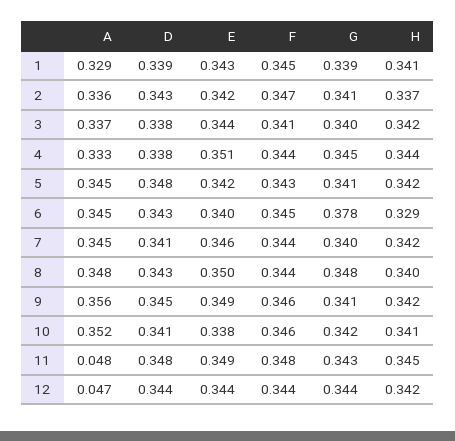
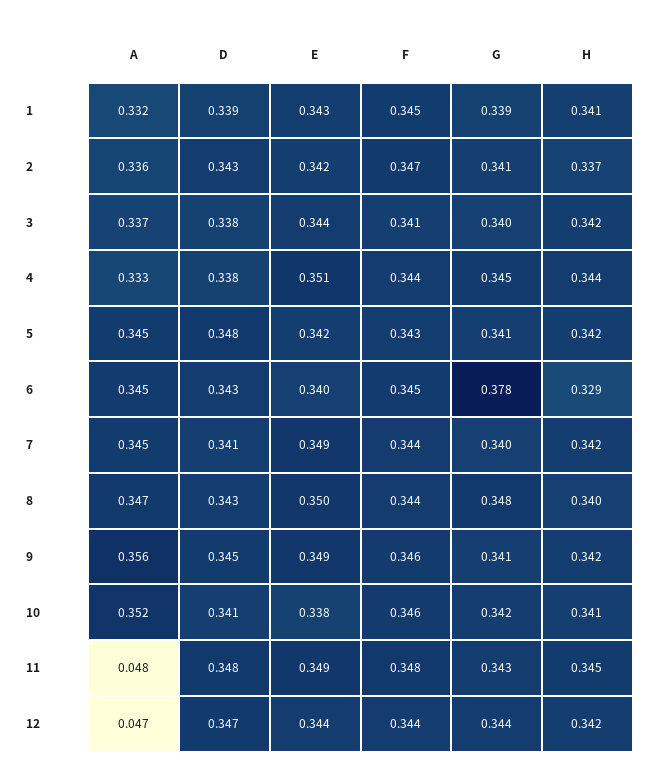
  {
    "A": {
-     "1": 0.329,
+     "1": 0.332,
      "2": 0.336,
      "3": 0.337,
      "4": 0.333,
      "5": 0.345,
      "6": 0.345,
      "7": 0.345,
-     "8": 0.348,
+     "8": 0.347,
      "9": 0.356,
      "10": 0.352,
      "11": 0.048,
      "12": 0.047
    },
    "D": {
      "1": 0.339,
      "2": 0.343,
      "3": 0.338,
      "4": 0.338,
      "5": 0.348,
      "6": 0.343,
      "7": 0.341,
      "8": 0.343,
      "9": 0.345,
      "10": 0.341,
      "11": 0.348,
-     "12": 0.344
+     "12": 0.347
    },
    "E": {
      "1": 0.343,
      "2": 0.342,
      "3": 0.344,
      "4": 0.351,
      "5": 0.342,
      "6": 0.34,
-     "7": 0.346,
+     "7": 0.349,
      "8": 0.35,
      "9": 0.349,
      "10": 0.338,
      "11": 0.349,
      "12": 0.344
    },
    "F": {
      "1": 0.345,
      "2": 0.347,
      "3": 0.341,
      "4": 0.344,
      "5": 0.343,
      "6": 0.345,
      "7": 0.344,
      "8": 0.344,
      "9": 0.346,
      "10": 0.346,
      "11": 0.348,
      "12": 0.344
    },
    "G": {
      "1": 0.339,
      "2": 0.341,
      "3": 0.34,
      "4": 0.345,
      "5": 0.341,
      "6": 0.378,
      "7": 0.34,
      "8": 0.348,
      "9": 0.341,
      "10": 0.342,
      "11": 0.343,
      "12": 0.344
    },
    "H": {
      "1": 0.341,
      "2": 0.337,
      "3": 0.342,
      "4": 0.344,
      "5": 0.342,
      "6": 0.329,
      "7": 0.342,
      "8": 0.34,
      "9": 0.342,
      "10": 0.341,
      "11": 0.345,
      "12": 0.342
    }
  }

